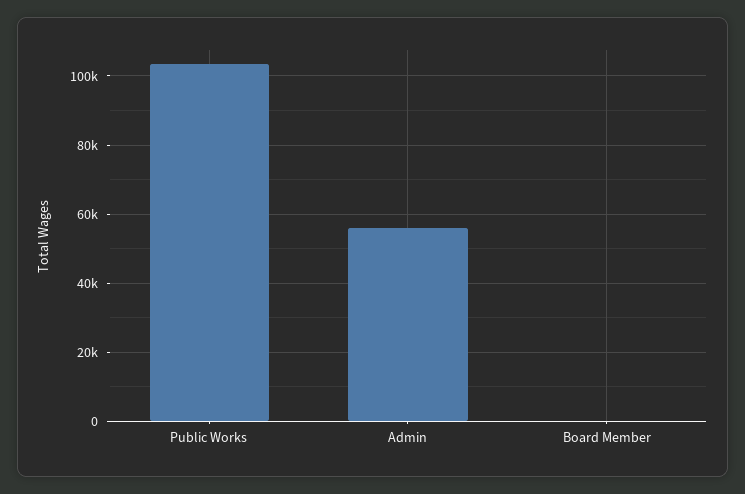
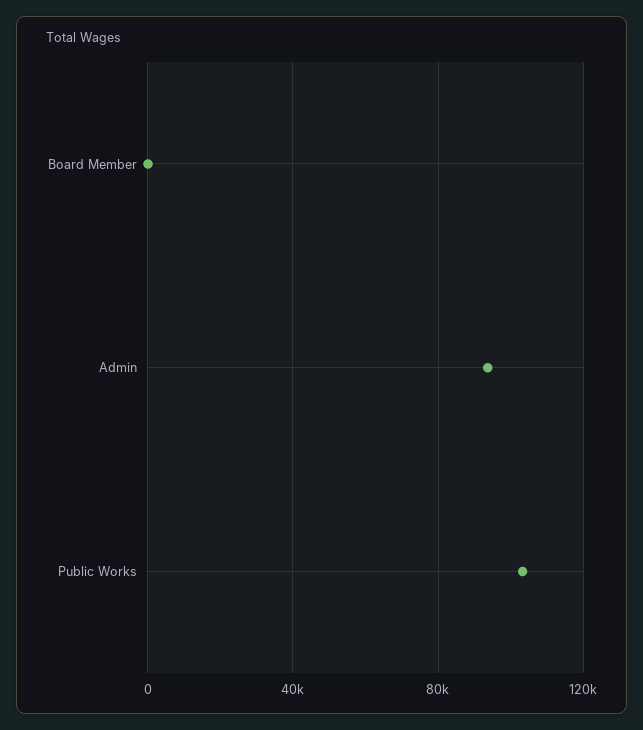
  {
    "Public Works": 104000,
-   "Admin": 56000,
+   "Admin": 95000,
    "Board Member": 0
  }

